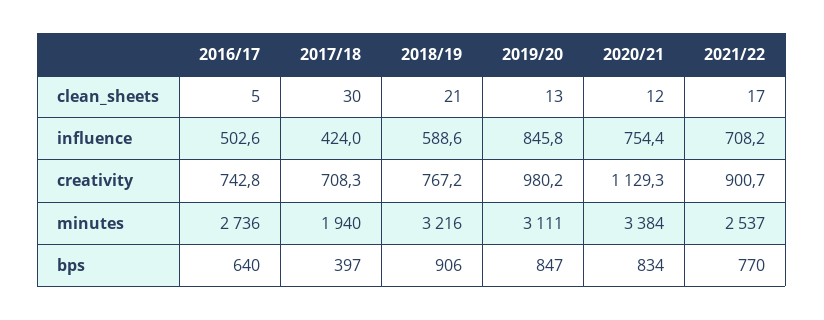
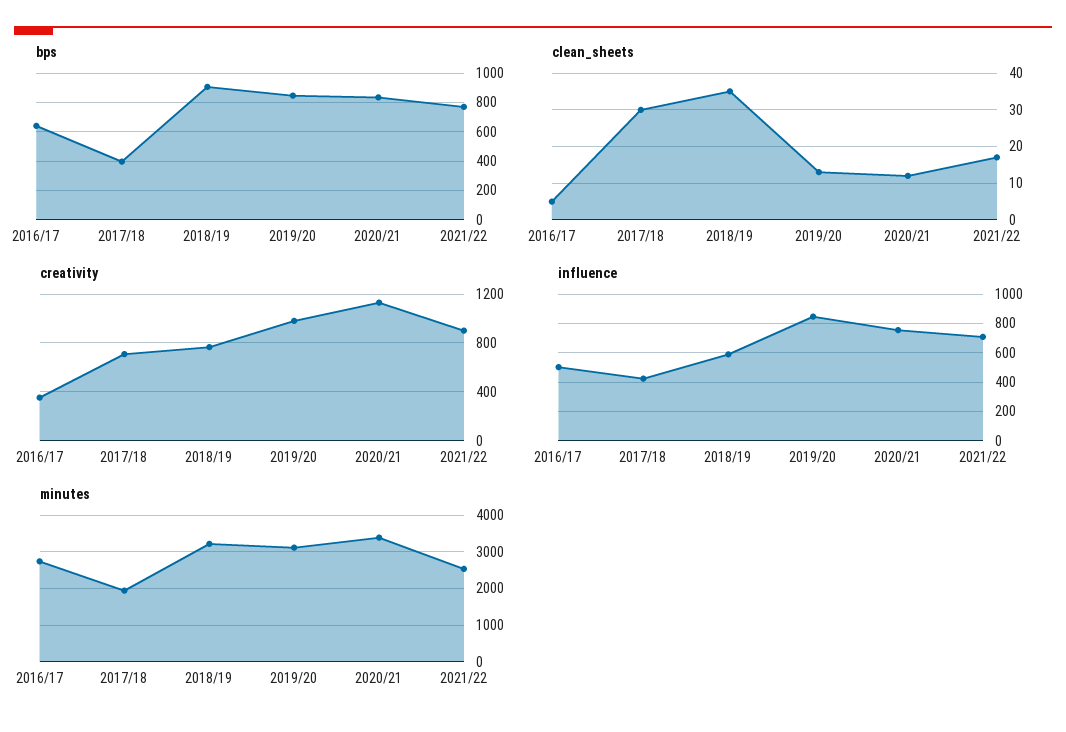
  {
    "clean_sheets": {
      "2016/17": 5,
      "2017/18": 30,
-     "2018/19": 21,
+     "2018/19": 35,
      "2019/20": 13,
      "2020/21": 12,
      "2021/22": 17
    },
    "influence": {
      "2016/17": 502.6,
      "2017/18": 424,
      "2018/19": 588.6,
      "2019/20": 845.8,
      "2020/21": 754.4,
      "2021/22": 708.2
    },
    "creativity": {
-     "2016/17": 742.8,
+     "2016/17": 350,
      "2017/18": 708.3,
      "2018/19": 767.2,
      "2019/20": 980.2,
      "2020/21": 1129.3,
      "2021/22": 900.7
    },
    "minutes": {
      "2016/17": 2736,
      "2017/18": 1940,
      "2018/19": 3216,
      "2019/20": 3111,
      "2020/21": 3384,
      "2021/22": 2537
    },
    "bps": {
      "2016/17": 640,
      "2017/18": 397,
      "2018/19": 906,
      "2019/20": 847,
      "2020/21": 834,
      "2021/22": 770
    }
  }

